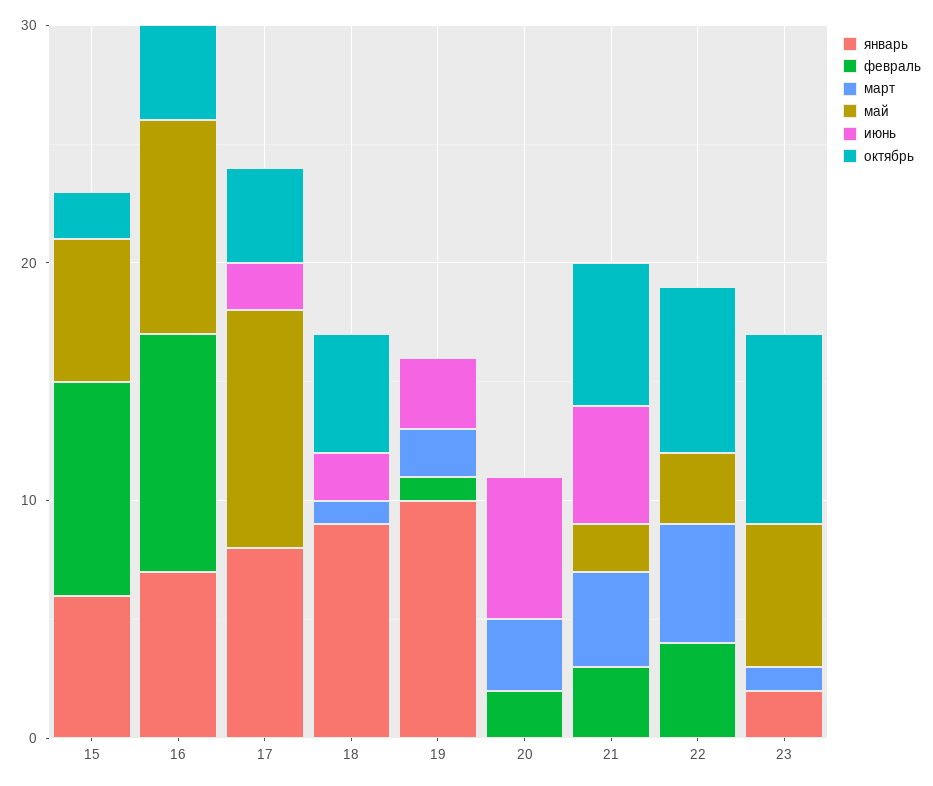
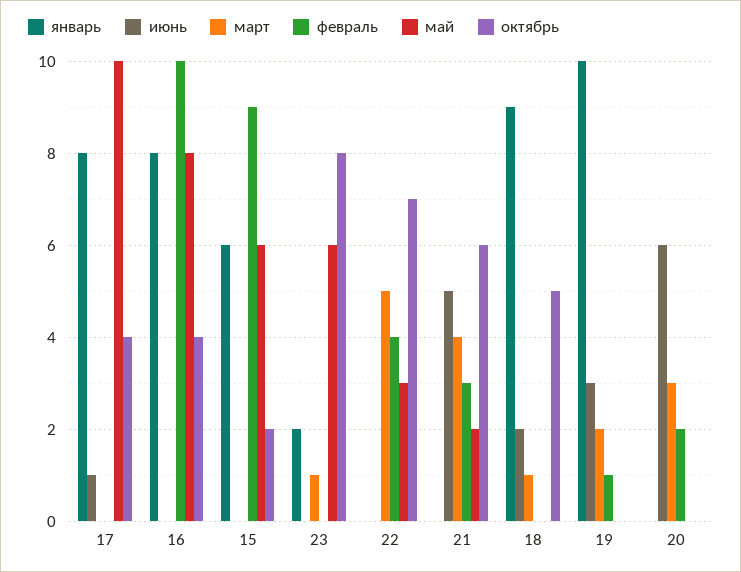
  {
    "январь": {
      "15": 6,
-     "16": 7,
+     "16": 8,
      "17": 8,
      "18": 9,
      "19": 10,
      "20": 0,
      "21": 0,
      "22": 0,
      "23": 2
    },
    "февраль": {
      "15": 9,
      "16": 10,
      "17": 0,
      "18": 0,
      "19": 1,
      "20": 2,
      "21": 3,
      "22": 4,
      "23": 0
    },
    "март": {
      "15": 0,
      "16": 0,
      "17": 0,
      "18": 1,
      "19": 2,
      "20": 3,
      "21": 4,
      "22": 5,
      "23": 1
    },
    "май": {
      "15": 6,
-     "16": 9,
+     "16": 8,
      "17": 10,
      "18": 0,
      "19": 0,
      "20": 0,
      "21": 2,
      "22": 3,
      "23": 6
    },
    "июнь": {
      "15": 0,
      "16": 0,
-     "17": 2,
+     "17": 1,
      "18": 2,
      "19": 3,
      "20": 6,
      "21": 5,
      "22": 0,
      "23": 0
    },
    "октябрь": {
      "15": 2,
      "16": 4,
      "17": 4,
      "18": 5,
      "19": 0,
      "20": 0,
      "21": 6,
      "22": 7,
      "23": 8
    }
  }

